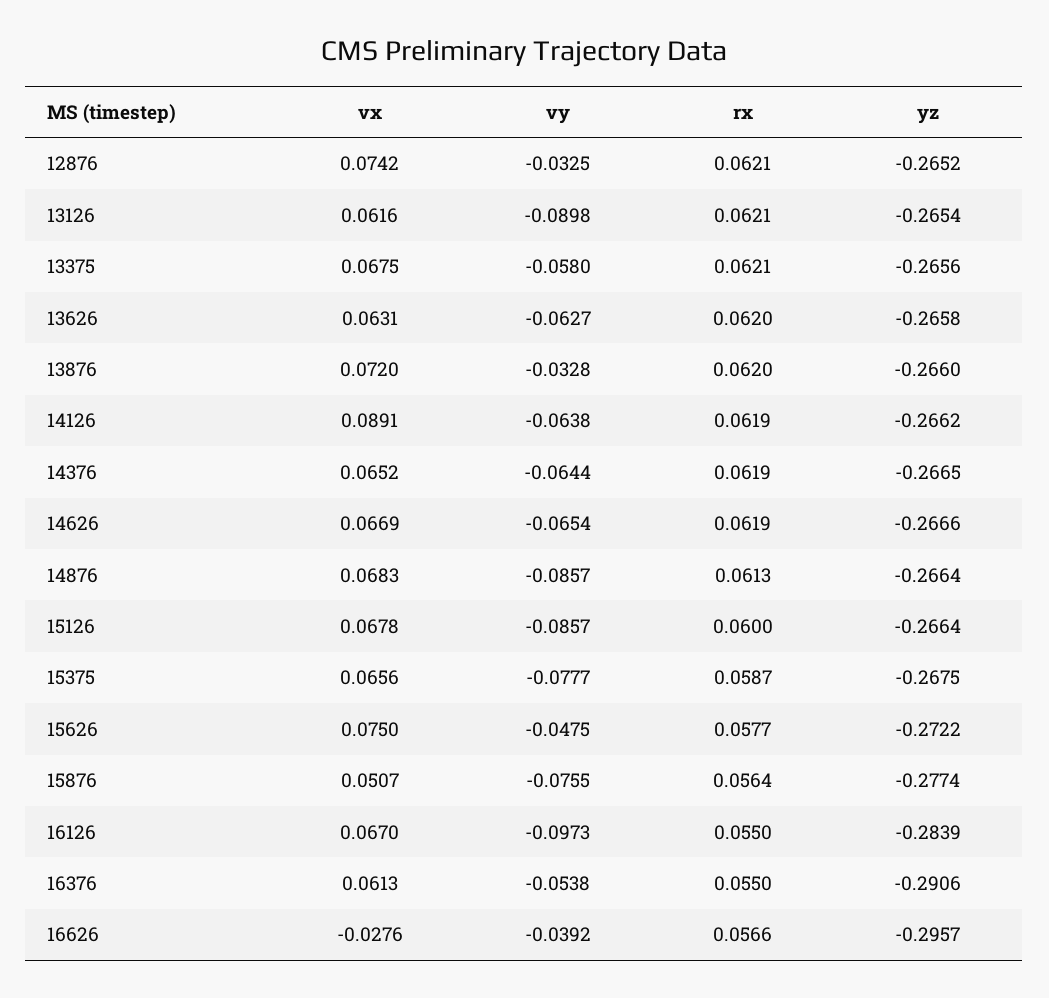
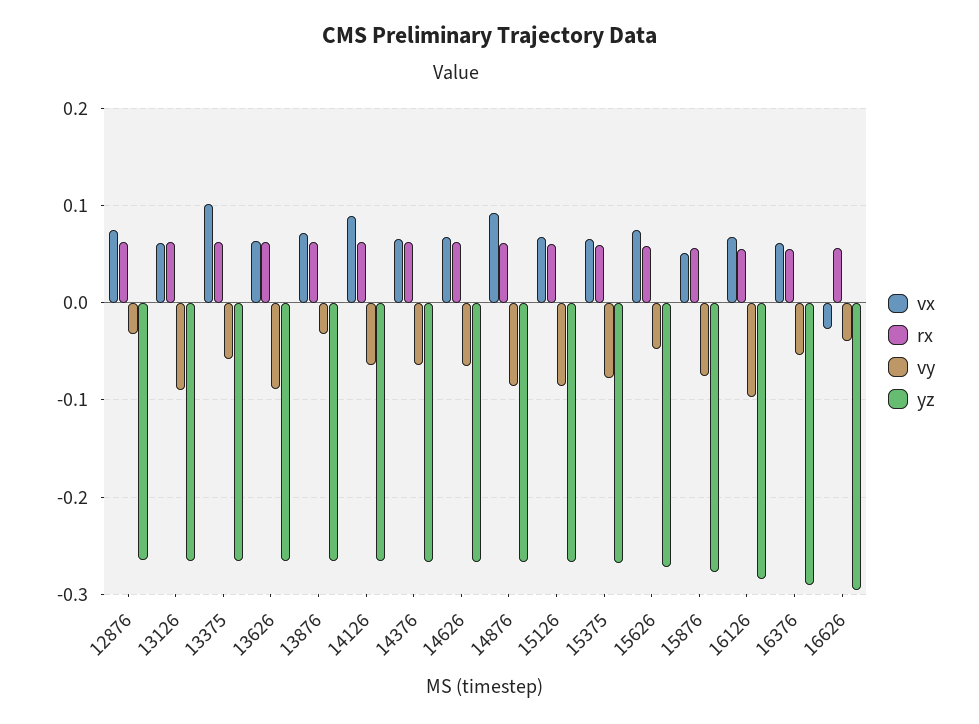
  {
    "vx": {
      "12876": 0.0742,
      "13126": 0.0616,
-     "13375": 0.0675,
+     "13375": 0.1,
      "13626": 0.0631,
      "13876": 0.072,
      "14126": 0.0891,
      "14376": 0.0652,
      "14626": 0.0669,
-     "14876": 0.0683,
+     "14876": 0.09,
      "15126": 0.0678,
      "15375": 0.0656,
      "15626": 0.075,
      "15876": 0.0507,
      "16126": 0.067,
      "16376": 0.0613,
      "16626": -0.0276
    },
    "vy": {
      "12876": -0.0325,
      "13126": -0.0898,
      "13375": -0.058,
-     "13626": -0.0627,
+     "13626": -0.09,
      "13876": -0.0328,
      "14126": -0.0638,
      "14376": -0.0644,
      "14626": -0.0654,
      "14876": -0.0857,
      "15126": -0.0857,
      "15375": -0.0777,
      "15626": -0.0475,
      "15876": -0.0755,
      "16126": -0.0973,
      "16376": -0.0538,
      "16626": -0.0392
    },
    "rx": {
      "12876": 0.0621,
      "13126": 0.0621,
      "13375": 0.0621,
      "13626": 0.062,
      "13876": 0.062,
      "14126": 0.0619,
      "14376": 0.0619,
      "14626": 0.0619,
      "14876": 0.0613,
      "15126": 0.06,
      "15375": 0.0587,
      "15626": 0.0577,
      "15876": 0.0564,
      "16126": 0.055,
      "16376": 0.055,
      "16626": 0.0566
    },
    "yz": {
      "12876": -0.2652,
      "13126": -0.2654,
      "13375": -0.2656,
      "13626": -0.2658,
      "13876": -0.266,
      "14126": -0.2662,
      "14376": -0.2665,
      "14626": -0.2666,
      "14876": -0.2664,
      "15126": -0.2664,
      "15375": -0.2675,
      "15626": -0.2722,
      "15876": -0.2774,
      "16126": -0.2839,
      "16376": -0.2906,
      "16626": -0.2957
    }
  }

